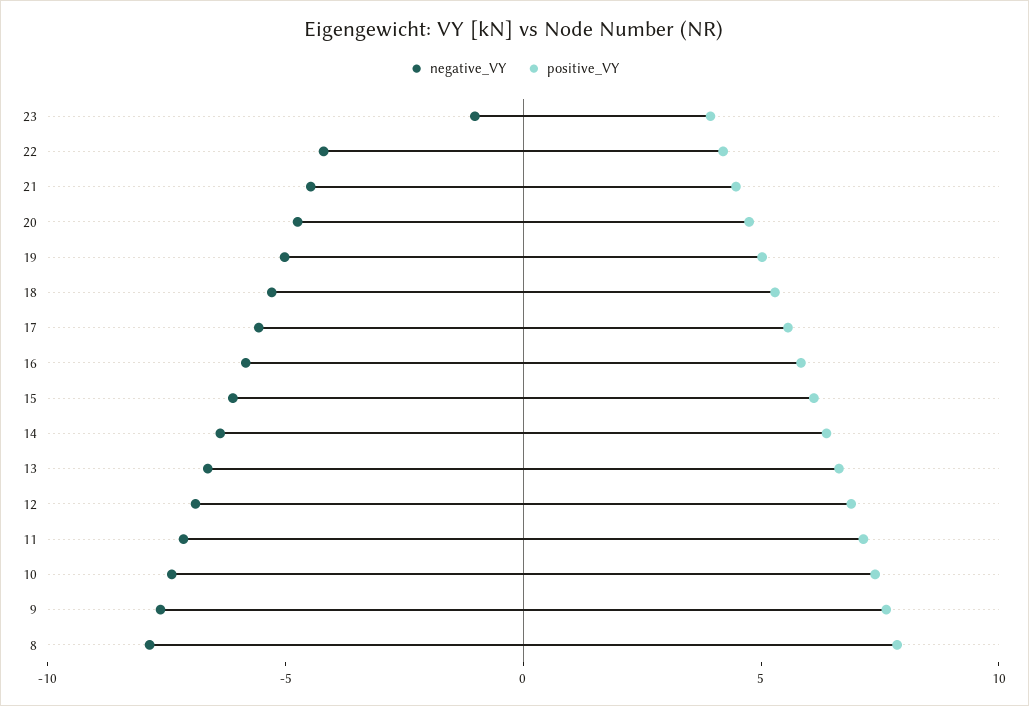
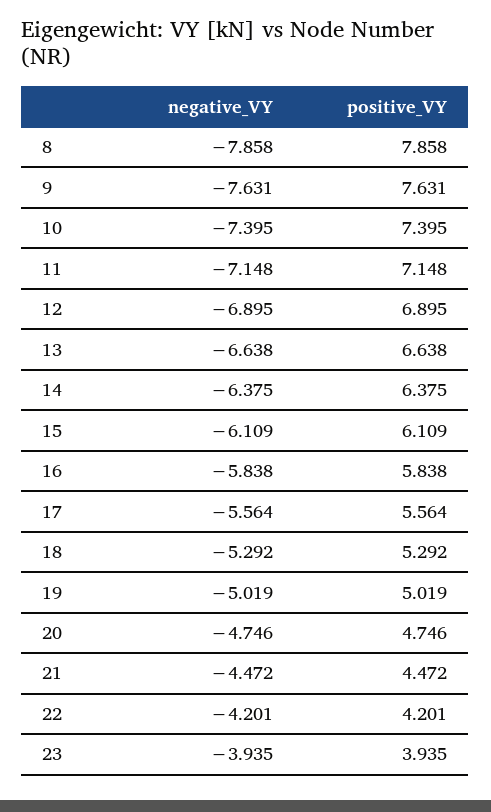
  {
    "negative_VY": {
-     "23": -1,
+     "23": -3.935,
      "22": -4.201,
      "21": -4.472,
      "20": -4.746,
      "19": -5.019,
      "18": -5.292,
      "17": -5.564,
      "16": -5.838,
      "15": -6.109,
      "14": -6.375,
      "13": -6.638,
      "12": -6.895,
      "11": -7.148,
      "10": -7.395,
      "9": -7.631,
      "8": -7.858
    },
    "positive_VY": {
      "23": 3.935,
      "22": 4.201,
      "21": 4.472,
      "20": 4.746,
      "19": 5.019,
      "18": 5.292,
      "17": 5.564,
      "16": 5.838,
      "15": 6.109,
      "14": 6.375,
      "13": 6.638,
      "12": 6.895,
      "11": 7.148,
      "10": 7.395,
      "9": 7.631,
      "8": 7.858
    }
  }

